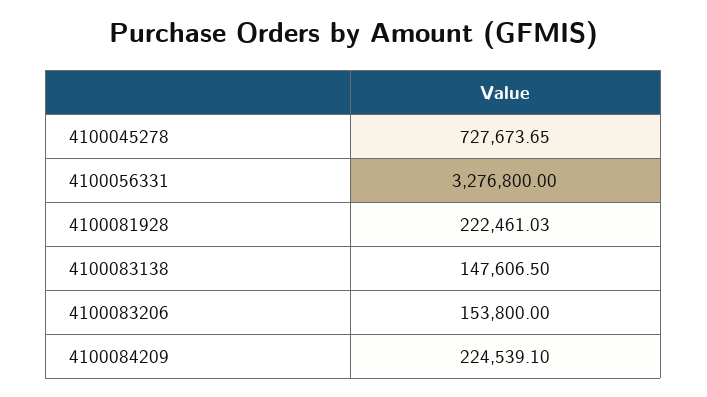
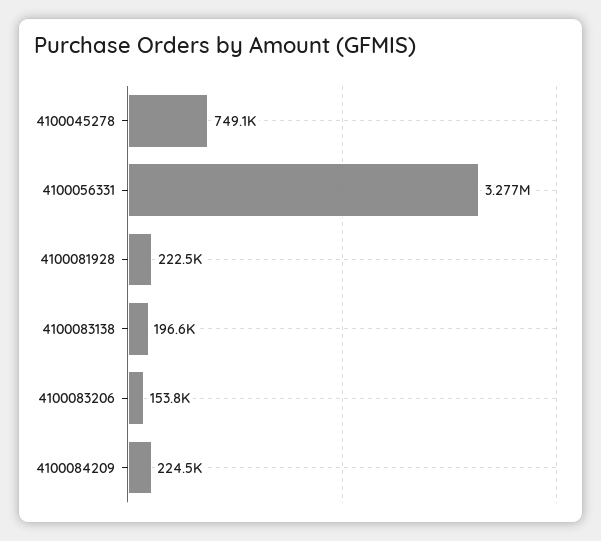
  {
-   "4100045278": 727673.65,
+   "4100045278": 749100,
    "4100056331": 3276800,
    "4100081928": 222461.03,
-   "4100083138": 147606.5,
+   "4100083138": 196600,
    "4100083206": 153800,
    "4100084209": 224539.1
  }

